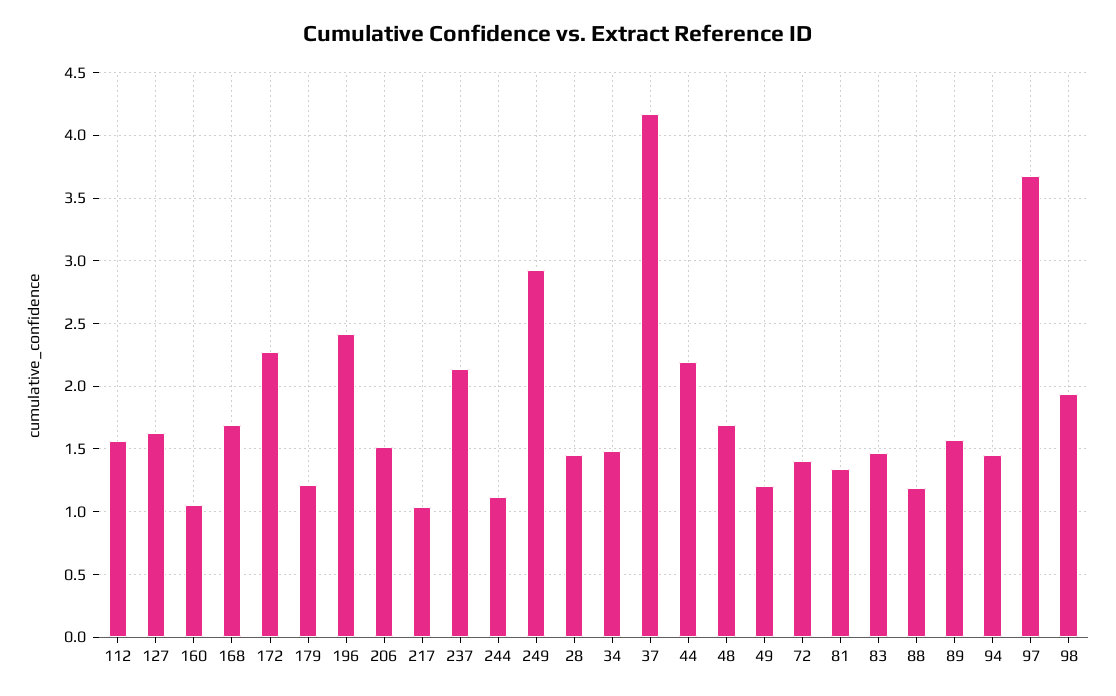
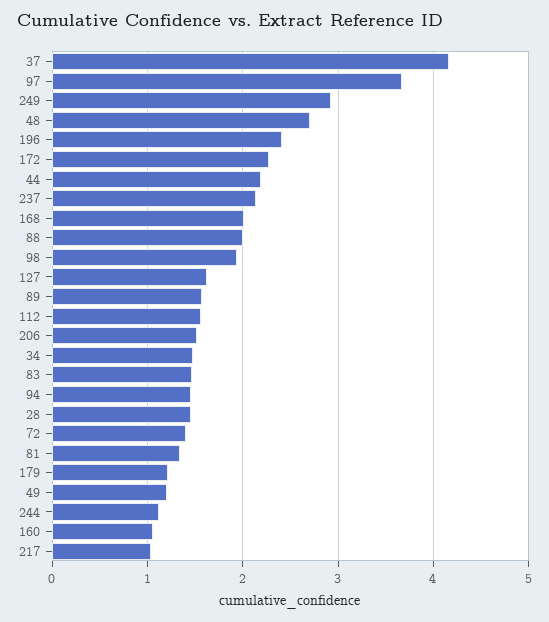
  {
    "112": 1.55,
    "127": 1.6,
    "160": 1.05,
-   "168": 1.7,
+   "168": 2,
    "172": 2.25,
    "179": 1.2,
    "196": 2.4,
    "206": 1.5,
    "217": 1.05,
    "237": 2.15,
    "244": 1.1,
    "249": 2.9,
    "28": 1.45,
    "34": 1.5,
    "37": 4.15,
    "44": 2.2,
-   "48": 1.7,
+   "48": 2.7,
    "49": 1.2,
    "72": 1.4,
    "81": 1.35,
    "83": 1.45,
-   "88": 1.2,
+   "88": 2,
    "89": 1.55,
    "94": 1.45,
    "97": 3.65,
    "98": 1.95
  }

